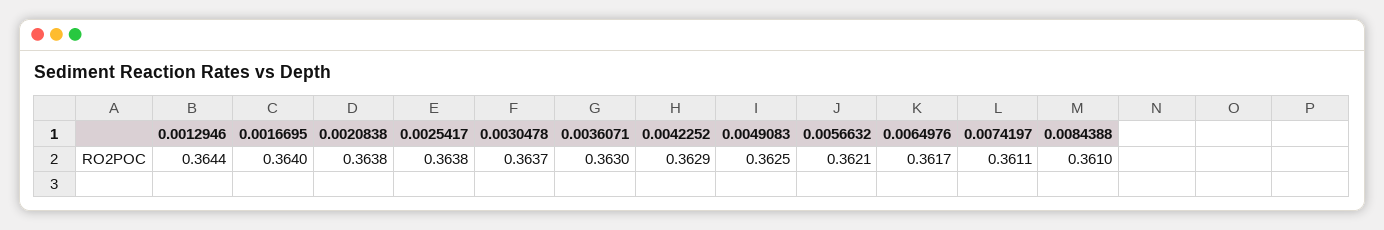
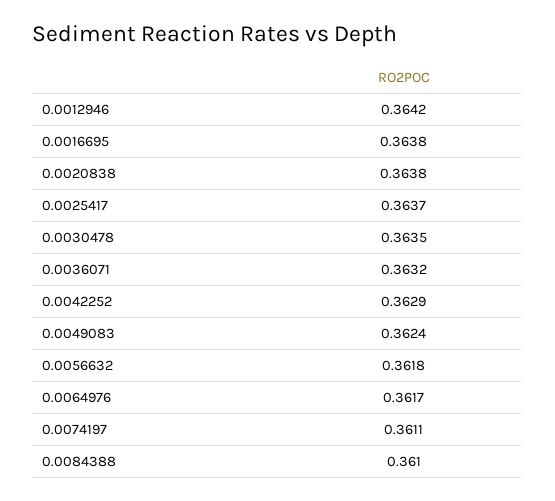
  {
-   "0.0012946": 0.3644,
+   "0.0012946": 0.3642,
-   "0.0016695": 0.364,
+   "0.0016695": 0.3638,
    "0.0020838": 0.3638,
-   "0.0025417": 0.3638,
+   "0.0025417": 0.3637,
-   "0.0030478": 0.3637,
+   "0.0030478": 0.3635,
-   "0.0036071": 0.363,
+   "0.0036071": 0.3632,
    "0.0042252": 0.3629,
-   "0.0049083": 0.3625,
+   "0.0049083": 0.3624,
-   "0.0056632": 0.3621,
+   "0.0056632": 0.3618,
    "0.0064976": 0.3617,
    "0.0074197": 0.3611,
    "0.0084388": 0.361
  }

